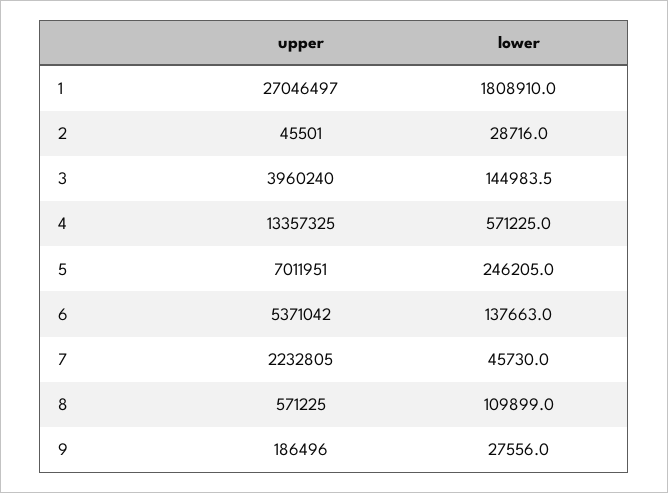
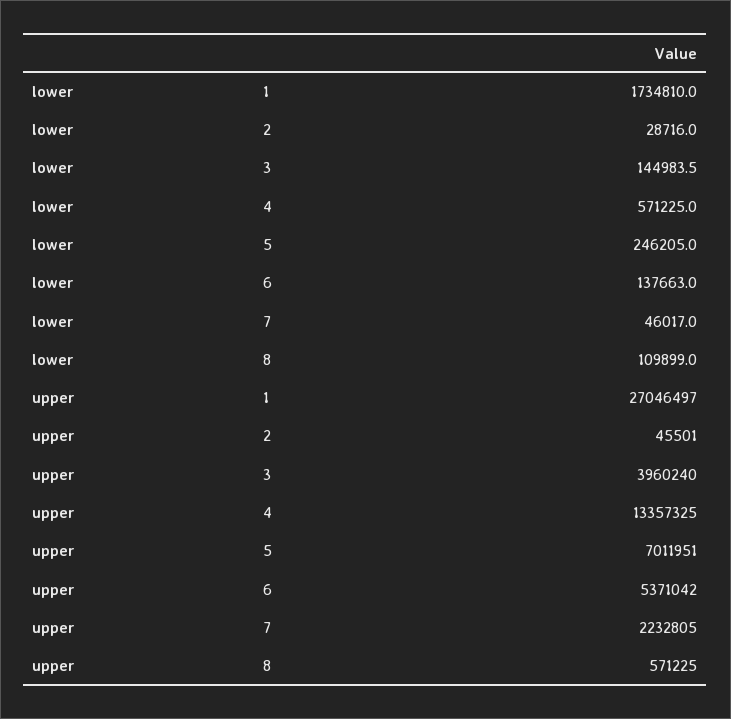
  {
    "upper": {
      "1": 27046497,
      "2": 45501,
      "3": 3960240,
      "4": 13357325,
      "5": 7011951,
      "6": 5371042,
      "7": 2232805,
-     "8": 571225,
+     "8": 571225
-     "9": 186496
    },
    "lower": {
-     "1": 1808910,
+     "1": 1734810,
      "2": 28716,
      "3": 144983.5,
      "4": 571225,
      "5": 246205,
      "6": 137663,
-     "7": 45730,
+     "7": 46017,
-     "8": 109899,
+     "8": 109899
-     "9": 27556
    }
  }

